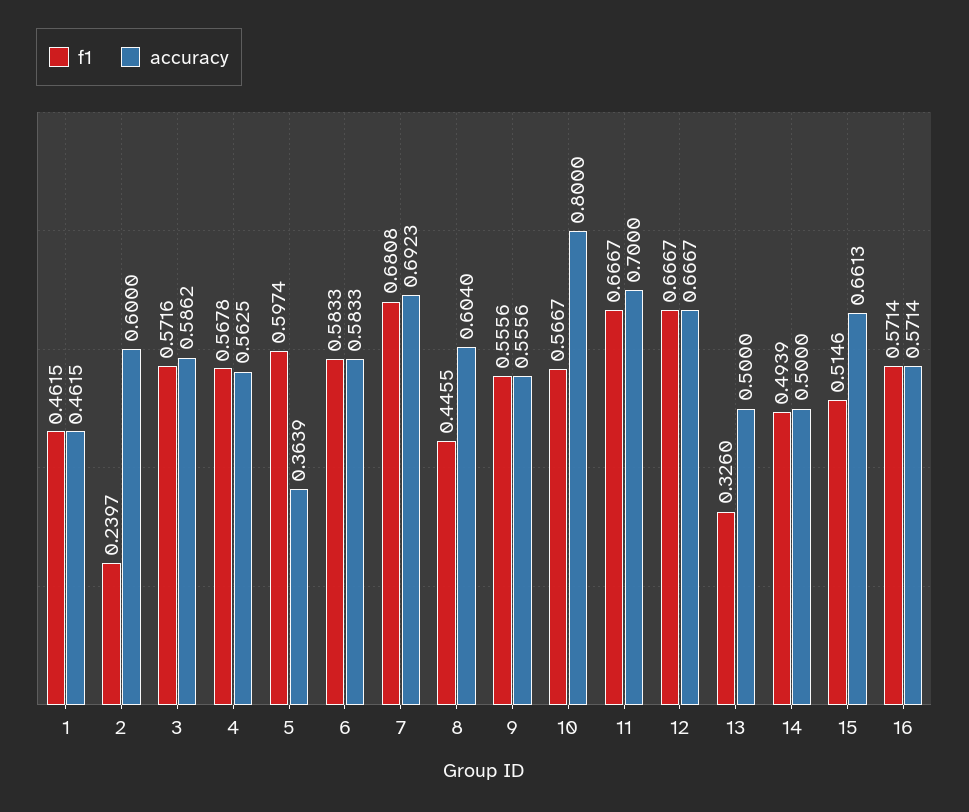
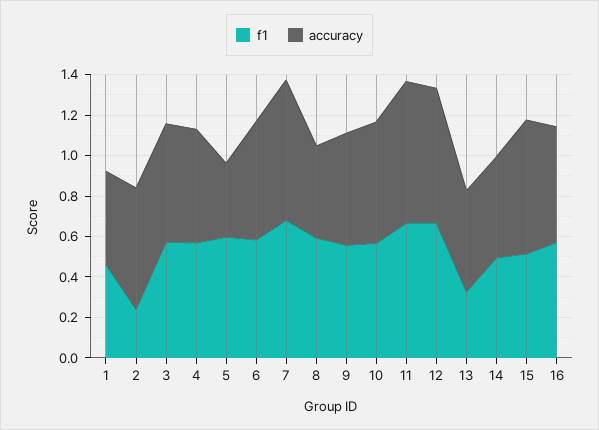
  {
    "f1": {
      "1": 0.4615,
      "2": 0.2397,
      "3": 0.5716,
      "4": 0.5678,
      "5": 0.5974,
      "6": 0.5833,
      "7": 0.6808,
-     "8": 0.4455,
+     "8": 0.6,
      "9": 0.5556,
      "10": 0.5667,
      "11": 0.6667,
      "12": 0.6667,
      "13": 0.326,
      "14": 0.4939,
      "15": 0.5146,
      "16": 0.5714
    },
    "accuracy": {
      "1": 0.4615,
      "2": 0.6,
      "3": 0.5862,
      "4": 0.5625,
      "5": 0.3639,
      "6": 0.5833,
      "7": 0.6923,
-     "8": 0.604,
+     "8": 0.45,
      "9": 0.5556,
-     "10": 0.8,
+     "10": 0.6,
      "11": 0.7,
      "12": 0.6667,
      "13": 0.5,
      "14": 0.5,
      "15": 0.6613,
      "16": 0.5714
    }
  }

